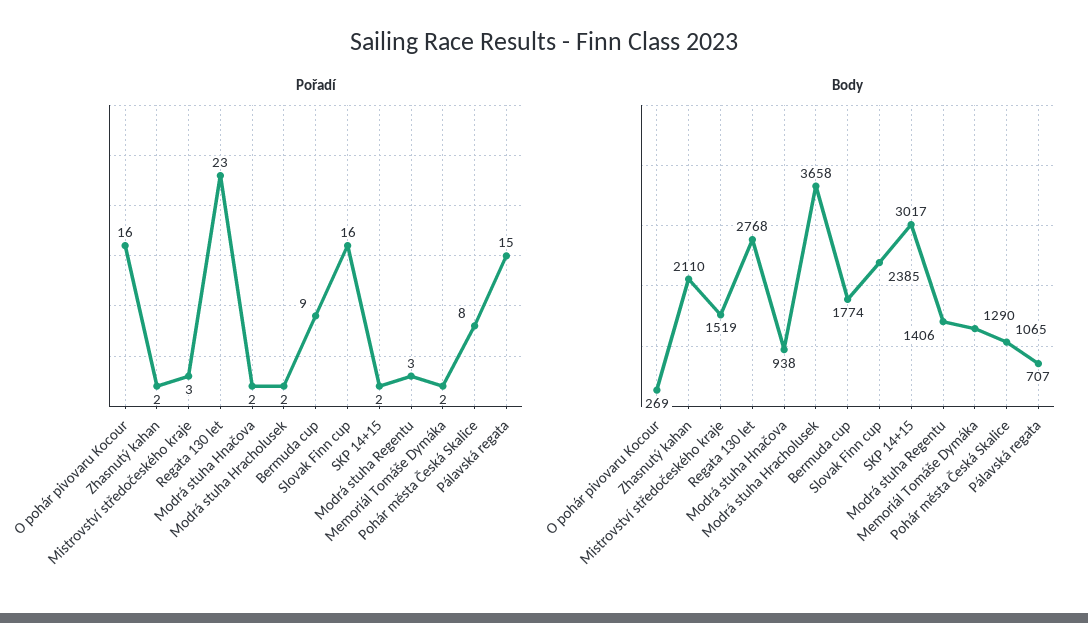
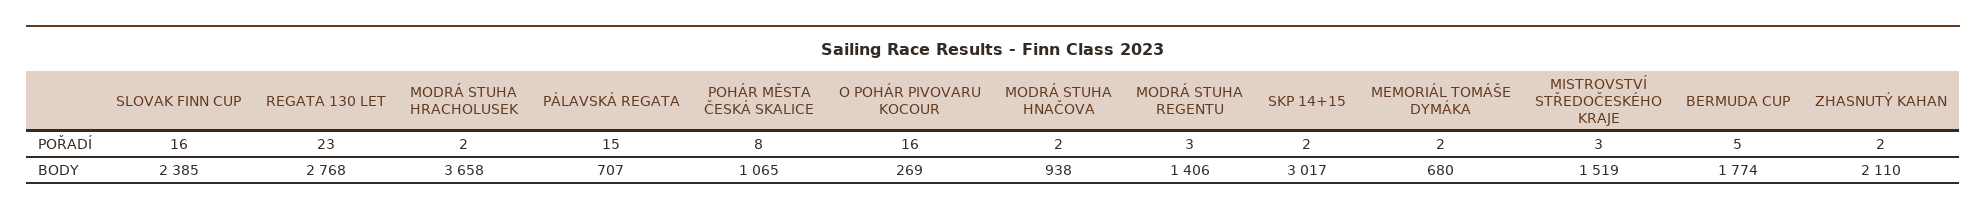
  {
    "Pořadí": {
      "O pohár pivovaru Kocour": 16,
      "Zhasnutý kahan": 2,
      "Mistrovství středočeského kraje": 3,
      "Regata 130 let": 23,
      "Modrá stuha Hnačova": 2,
      "Modrá stuha Hracholusek": 2,
-     "Bermuda cup": 9,
+     "Bermuda cup": 5,
      "Slovak Finn cup": 16,
      "SKP 14+15": 2,
      "Modrá stuha Regentu": 3,
      "Memoriál Tomáše Dymáka": 2,
      "Pohár města Česká Skalice": 8,
      "Pálavská regata": 15
    },
    "Body": {
      "O pohár pivovaru Kocour": 269,
      "Zhasnutý kahan": 2110,
      "Mistrovství středočeského kraje": 1519,
      "Regata 130 let": 2768,
      "Modrá stuha Hnačova": 938,
      "Modrá stuha Hracholusek": 3658,
      "Bermuda cup": 1774,
      "Slovak Finn cup": 2385,
      "SKP 14+15": 3017,
      "Modrá stuha Regentu": 1406,
-     "Memoriál Tomáše Dymáka": 1290,
+     "Memoriál Tomáše Dymáka": 680,
      "Pohár města Česká Skalice": 1065,
      "Pálavská regata": 707
    }
  }

